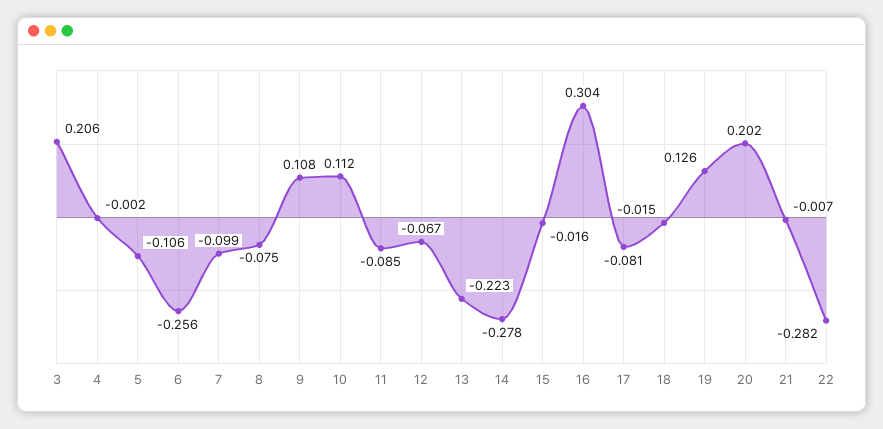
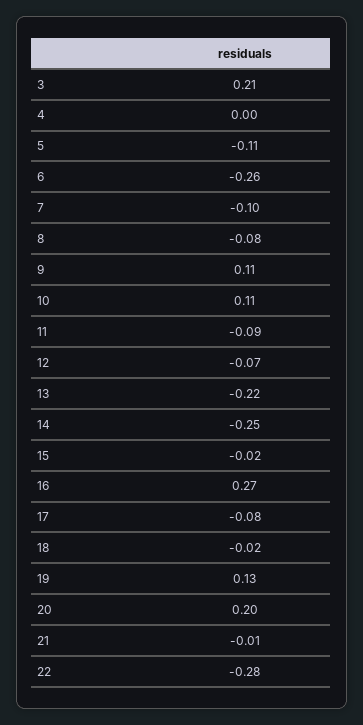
  {
    "3": 0.206,
    "4": -0.002,
    "5": -0.106,
    "6": -0.256,
    "7": -0.099,
    "8": -0.075,
    "9": 0.108,
    "10": 0.112,
    "11": -0.085,
    "12": -0.067,
    "13": -0.223,
-   "14": -0.278,
+   "14": -0.25,
    "15": -0.016,
-   "16": 0.304,
+   "16": 0.27,
    "17": -0.081,
    "18": -0.015,
    "19": 0.126,
    "20": 0.202,
    "21": -0.007,
    "22": -0.282
  }

